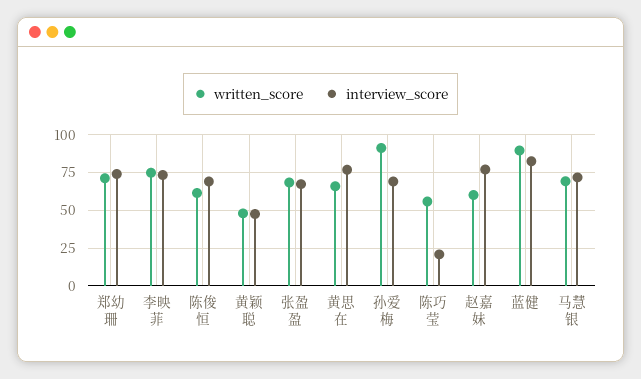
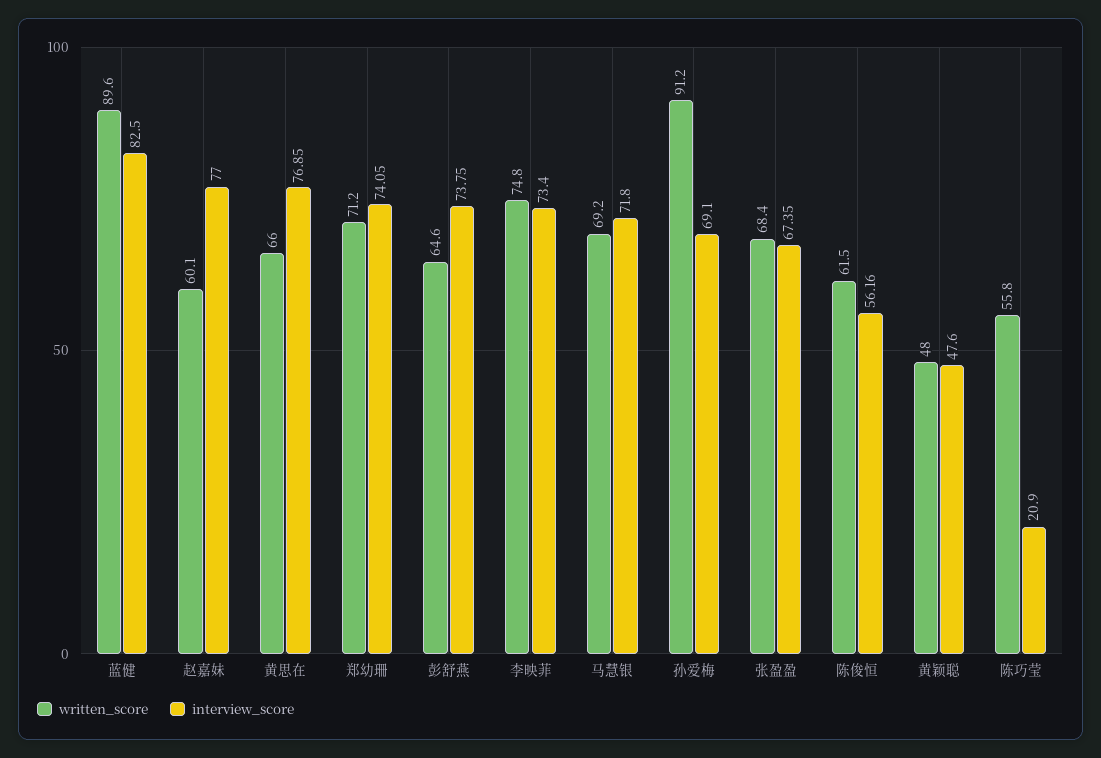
  {
    "written_score": {
      "郑幼珊": 71.2,
      "李映菲": 74.8,
      "陈俊恒": 61.5,
      "黄颖聪": 48,
      "张盈盈": 68.4,
      "黄思在": 66,
      "孙爱梅": 91.2,
      "陈巧莹": 55.8,
      "赵嘉妹": 60.1,
      "蓝健": 89.6,
-     "马慧银": 69.2
+     "马慧银": 69.2,
+     "彭舒燕": 64.6
    },
    "interview_score": {
      "郑幼珊": 74.05,
      "李映菲": 73.4,
-     "陈俊恒": 70,
+     "陈俊恒": 56.16,
      "黄颖聪": 47.6,
      "张盈盈": 67.35,
      "黄思在": 76.85,
      "孙爱梅": 69.1,
      "陈巧莹": 20.9,
      "赵嘉妹": 77,
      "蓝健": 82.5,
-     "马慧银": 71.8
+     "马慧银": 71.8,
+     "彭舒燕": 73.75
    }
  }

